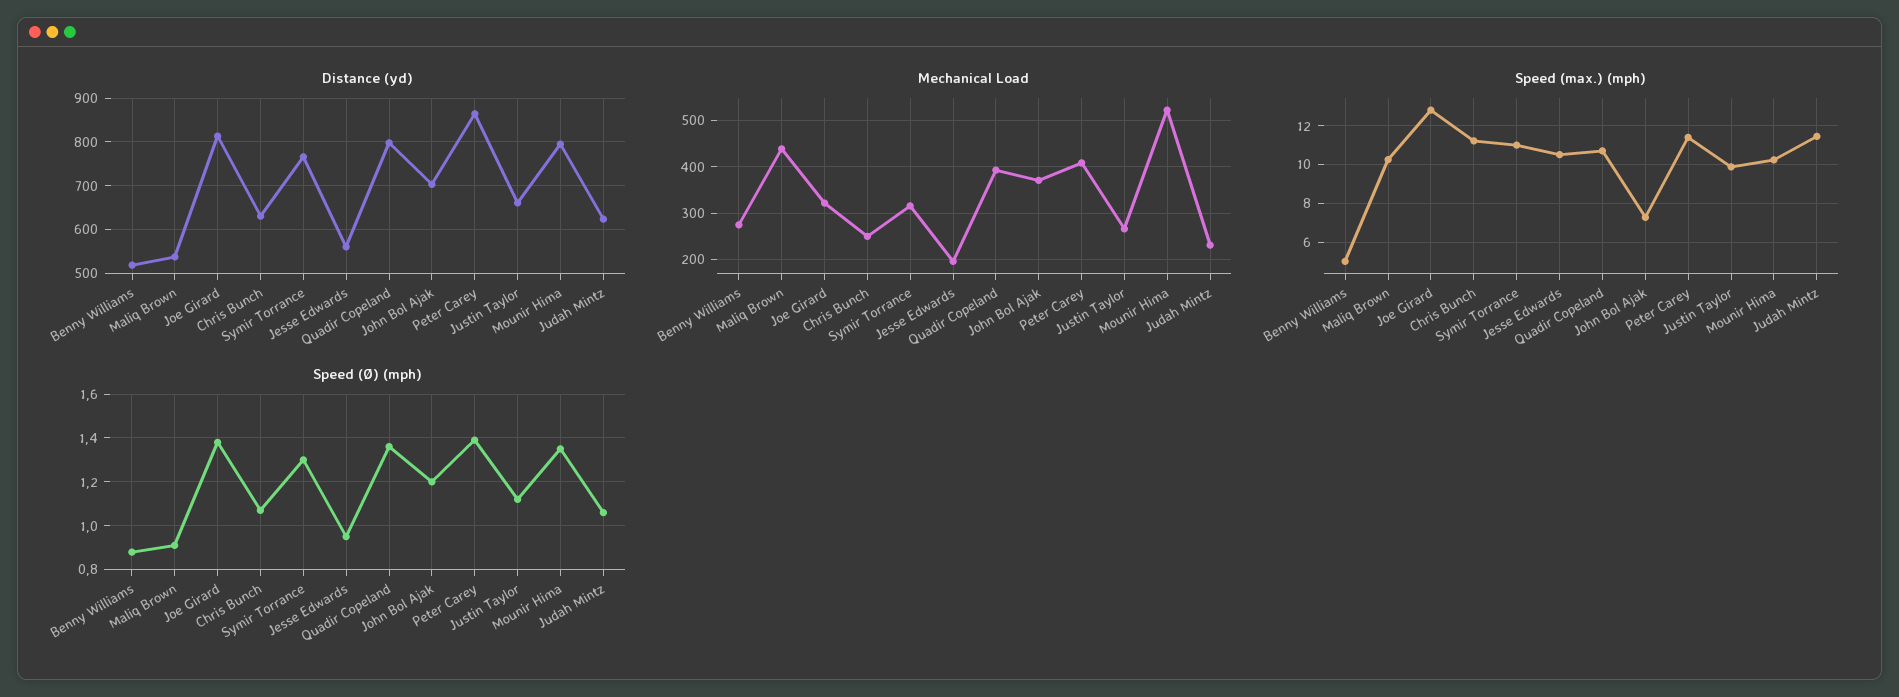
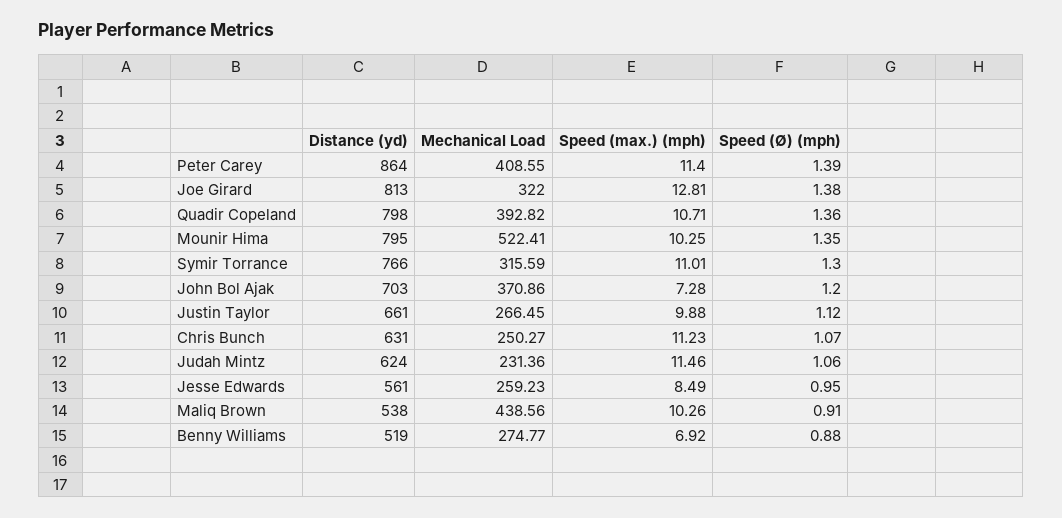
  {
    "Distance (yd)": {
      "Benny Williams": 519,
      "Maliq Brown": 538,
      "Joe Girard": 813,
      "Chris Bunch": 631,
      "Symir Torrance": 766,
      "Jesse Edwards": 561,
      "Quadir Copeland": 798,
      "John Bol Ajak": 703,
      "Peter Carey": 864,
      "Justin Taylor": 661,
      "Mounir Hima": 795,
      "Judah Mintz": 624
    },
    "Mechanical Load": {
      "Benny Williams": 274.77,
      "Maliq Brown": 438.56,
      "Joe Girard": 322,
      "Chris Bunch": 250.27,
      "Symir Torrance": 315.59,
-     "Jesse Edwards": 200,
+     "Jesse Edwards": 259.23,
      "Quadir Copeland": 392.82,
      "John Bol Ajak": 370.86,
      "Peter Carey": 408.55,
      "Justin Taylor": 266.45,
      "Mounir Hima": 522.41,
      "Judah Mintz": 231.36
    },
    "Speed (max.) (mph)": {
-     "Benny Williams": 5,
+     "Benny Williams": 6.92,
      "Maliq Brown": 10.26,
      "Joe Girard": 12.81,
      "Chris Bunch": 11.23,
      "Symir Torrance": 11.01,
-     "Jesse Edwards": 10.5,
+     "Jesse Edwards": 8.49,
      "Quadir Copeland": 10.71,
      "John Bol Ajak": 7.28,
      "Peter Carey": 11.4,
      "Justin Taylor": 9.88,
      "Mounir Hima": 10.25,
      "Judah Mintz": 11.46
    },
    "Speed (Ø) (mph)": {
      "Benny Williams": 0.88,
      "Maliq Brown": 0.91,
      "Joe Girard": 1.38,
      "Chris Bunch": 1.07,
      "Symir Torrance": 1.3,
      "Jesse Edwards": 0.95,
      "Quadir Copeland": 1.36,
      "John Bol Ajak": 1.2,
      "Peter Carey": 1.39,
      "Justin Taylor": 1.12,
      "Mounir Hima": 1.35,
      "Judah Mintz": 1.06
    }
  }

